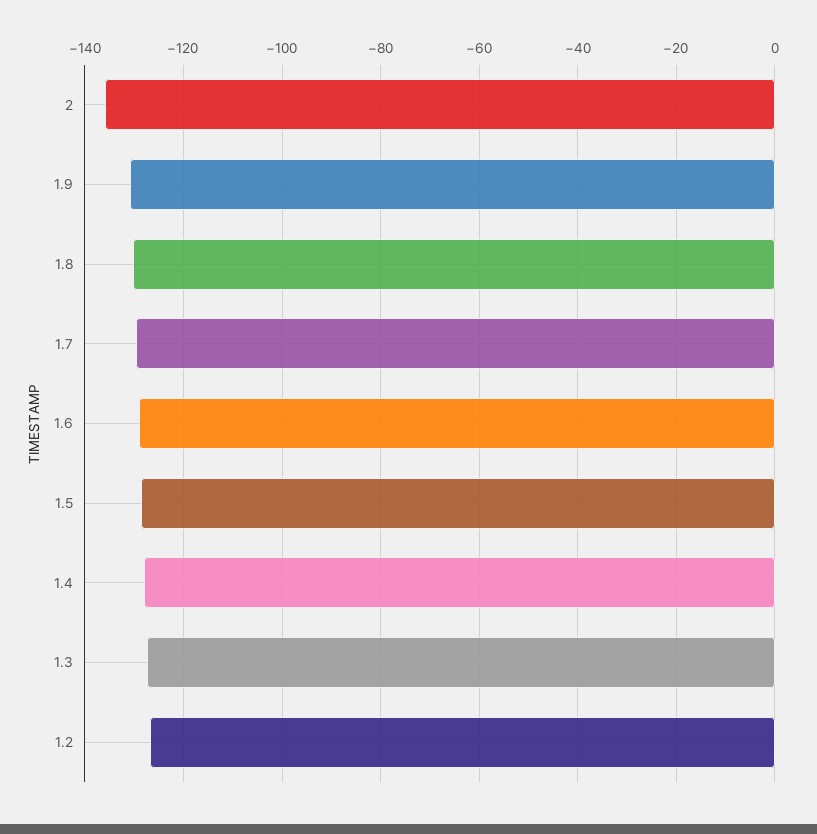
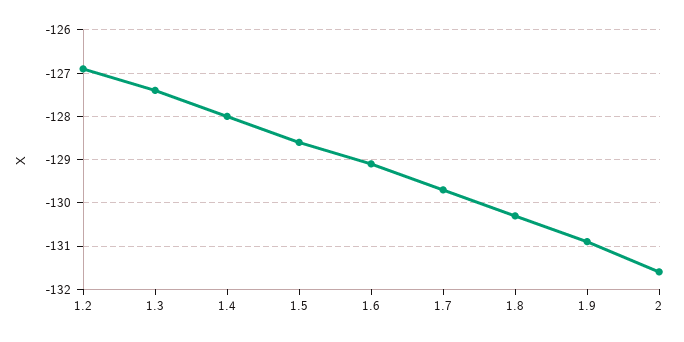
  {
-   "2": -136,
+   "2": -131.5,
    "1.9": -131,
    "1.8": -130.5,
    "1.7": -129.5,
    "1.6": -129,
    "1.5": -128.5,
    "1.4": -128,
    "1.3": -127.5,
    "1.2": -127
  }

